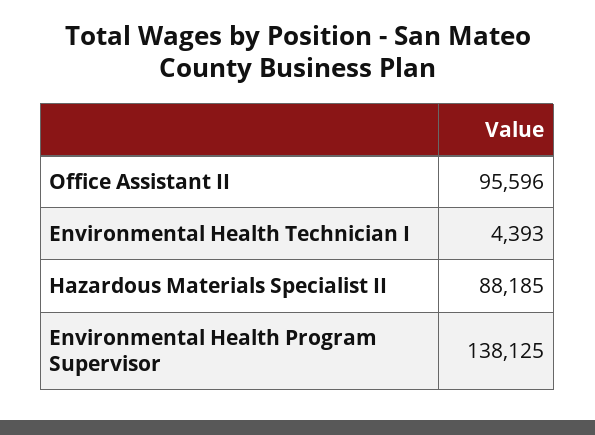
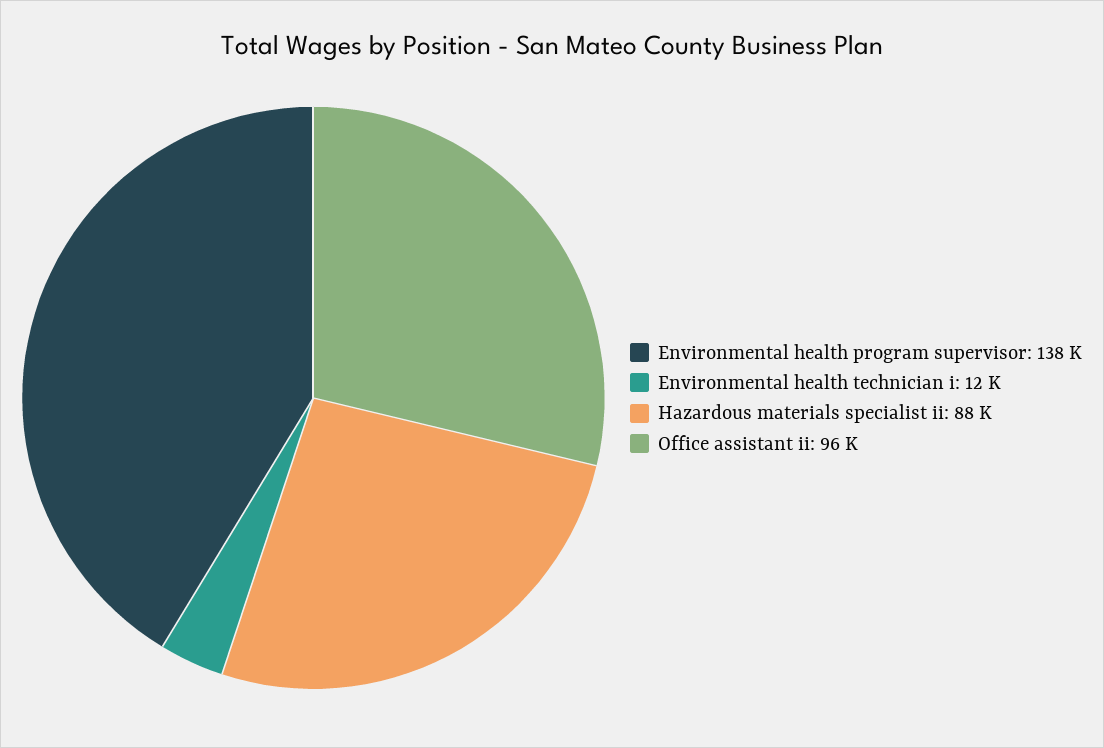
  {
    "Office Assistant II": 95596,
-   "Environmental Health Technician I": 4393,
+   "Environmental Health Technician I": 12000,
    "Hazardous Materials Specialist II": 88185,
    "Environmental Health Program Supervisor": 138125
  }

